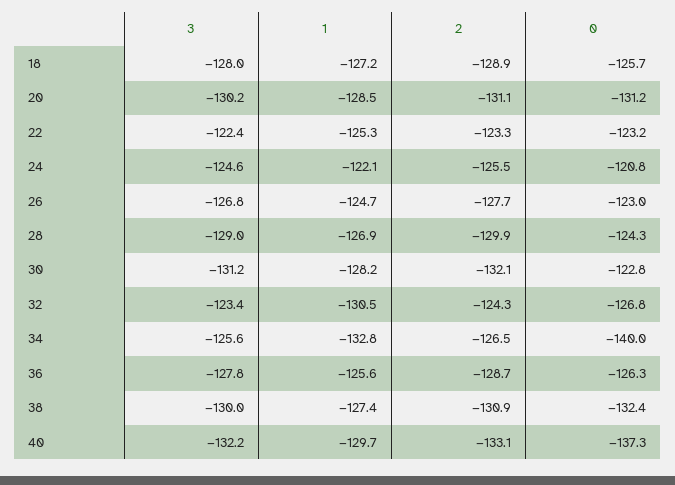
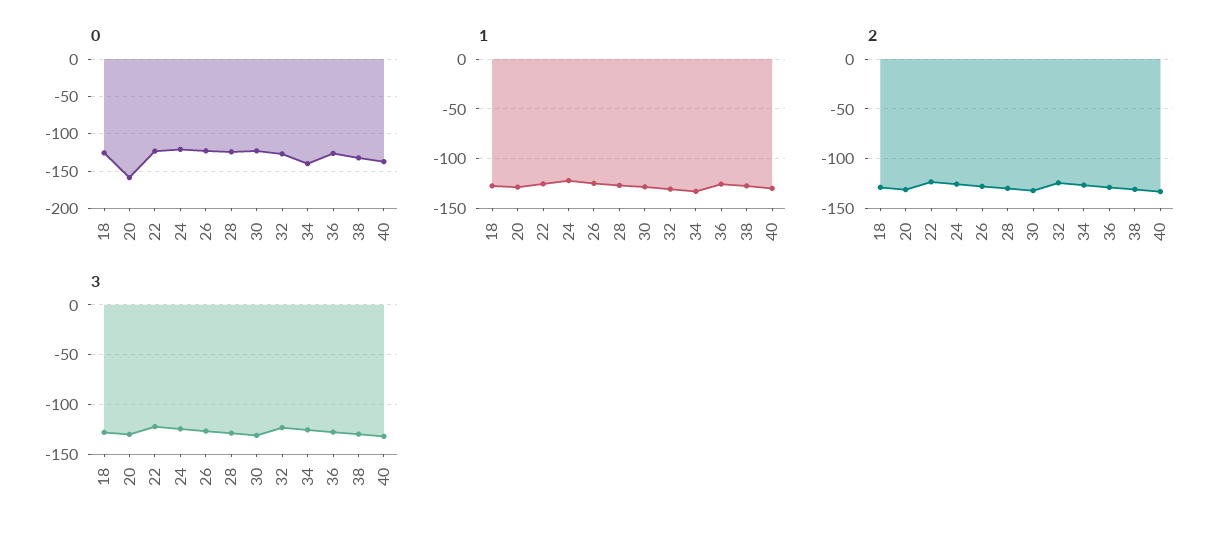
  {
    "3": {
      "18": -128,
      "20": -130.2,
      "22": -122.4,
      "24": -124.6,
      "26": -126.8,
      "28": -129,
      "30": -131.2,
      "32": -123.4,
      "34": -125.6,
      "36": -127.8,
      "38": -130,
      "40": -132.2
    },
    "1": {
      "18": -127.2,
      "20": -128.5,
      "22": -125.3,
      "24": -122.1,
      "26": -124.7,
      "28": -126.9,
      "30": -128.2,
      "32": -130.5,
      "34": -132.8,
      "36": -125.6,
      "38": -127.4,
      "40": -129.7
    },
    "2": {
      "18": -128.9,
      "20": -131.1,
      "22": -123.3,
      "24": -125.5,
      "26": -127.7,
      "28": -129.9,
      "30": -132.1,
      "32": -124.3,
      "34": -126.5,
      "36": -128.7,
      "38": -130.9,
      "40": -133.1
    },
    "0": {
      "18": -125.7,
-     "20": -131.2,
+     "20": -160,
      "22": -123.2,
      "24": -120.8,
      "26": -123,
      "28": -124.3,
      "30": -122.8,
      "32": -126.8,
      "34": -140,
      "36": -126.3,
      "38": -132.4,
      "40": -137.3
    }
  }

